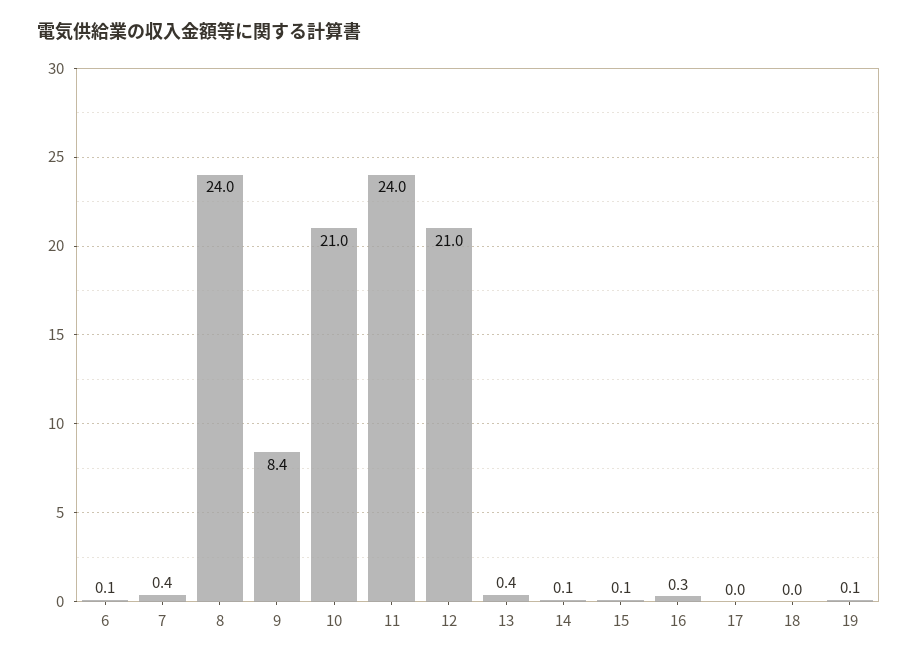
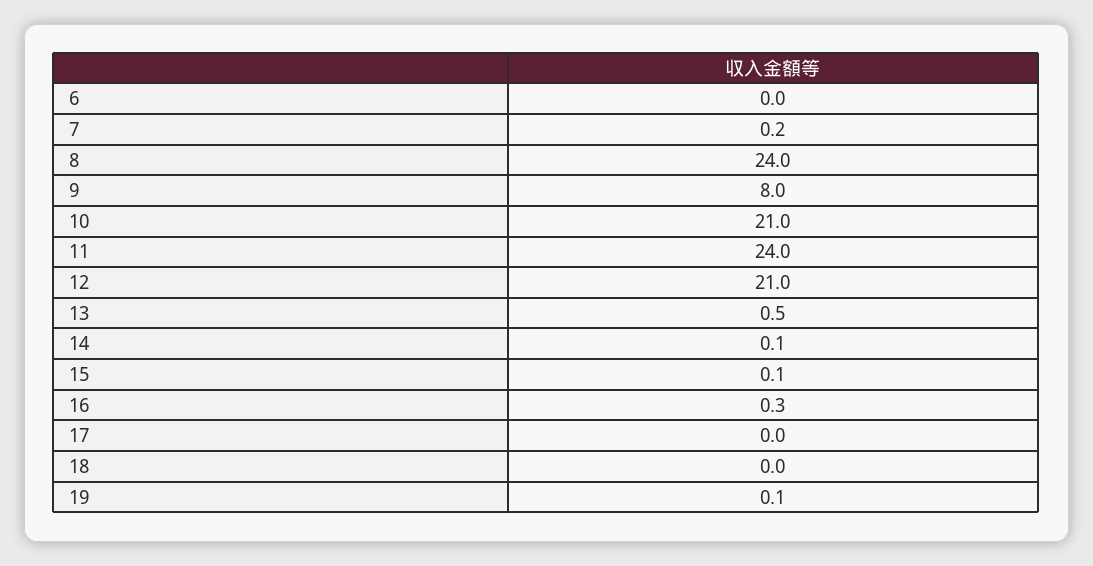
  {
-   "6": 0.1,
+   "6": 0,
-   "7": 0.4,
+   "7": 0.2,
    "8": 24,
-   "9": 8.4,
+   "9": 8,
    "10": 21,
    "11": 24,
    "12": 21,
-   "13": 0.4,
+   "13": 0.5,
    "14": 0.1,
    "15": 0.1,
    "16": 0.3,
    "17": 0,
    "18": 0,
    "19": 0.1
  }

